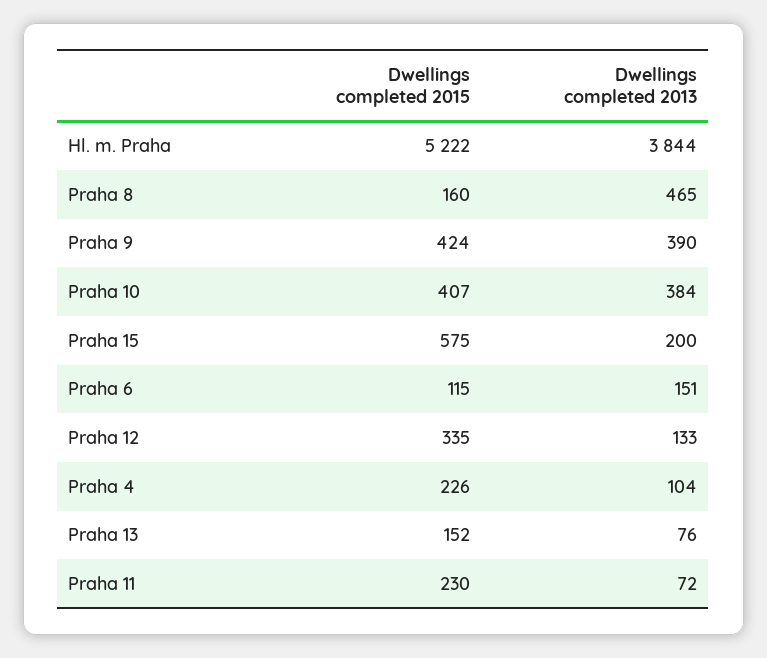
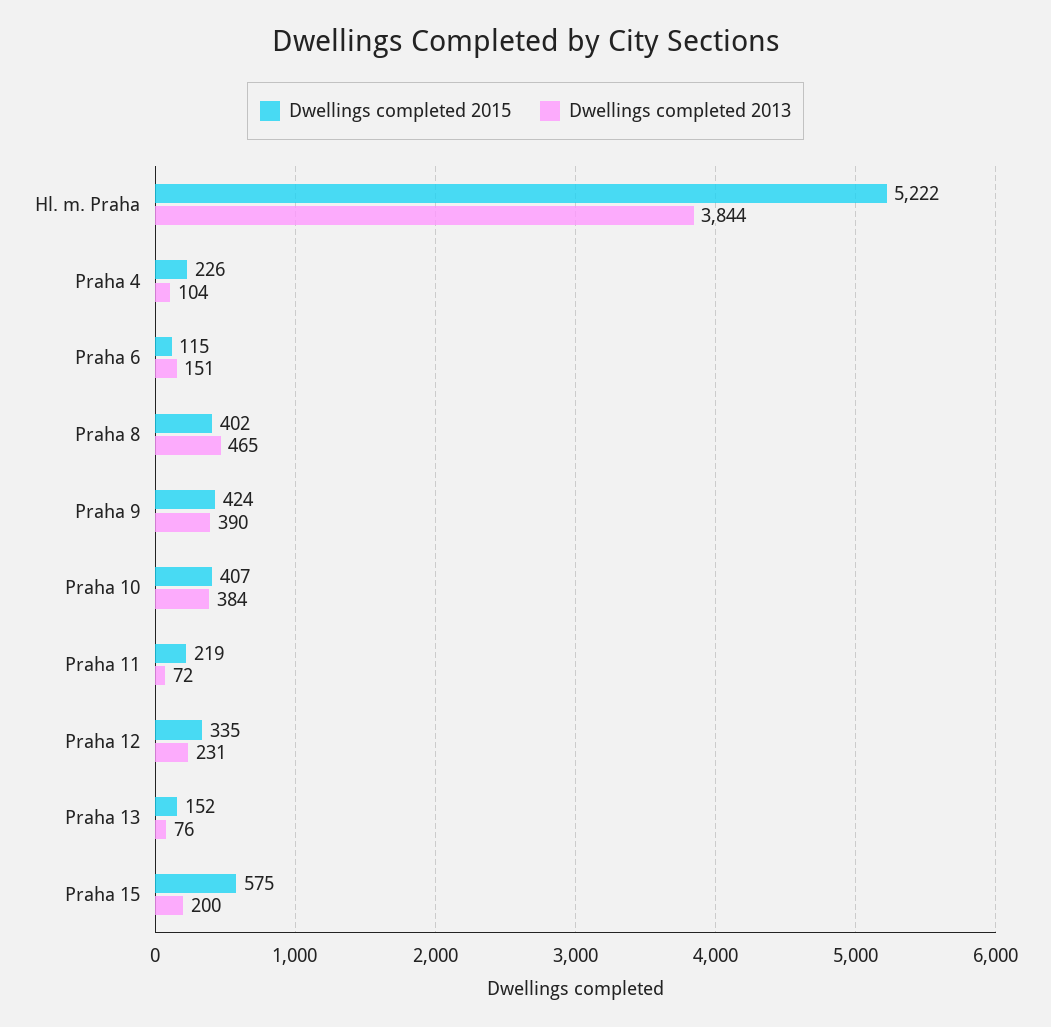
  {
    "Dwellings completed 2015": {
      "Hl. m. Praha": 5222,
-     "Praha 8": 160,
+     "Praha 8": 402,
      "Praha 9": 424,
      "Praha 10": 407,
      "Praha 15": 575,
      "Praha 6": 115,
      "Praha 12": 335,
      "Praha 4": 226,
      "Praha 13": 152,
-     "Praha 11": 230
+     "Praha 11": 219
    },
    "Dwellings completed 2013": {
      "Hl. m. Praha": 3844,
      "Praha 8": 465,
      "Praha 9": 390,
      "Praha 10": 384,
      "Praha 15": 200,
      "Praha 6": 151,
-     "Praha 12": 133,
+     "Praha 12": 231,
      "Praha 4": 104,
      "Praha 13": 76,
      "Praha 11": 72
    }
  }

